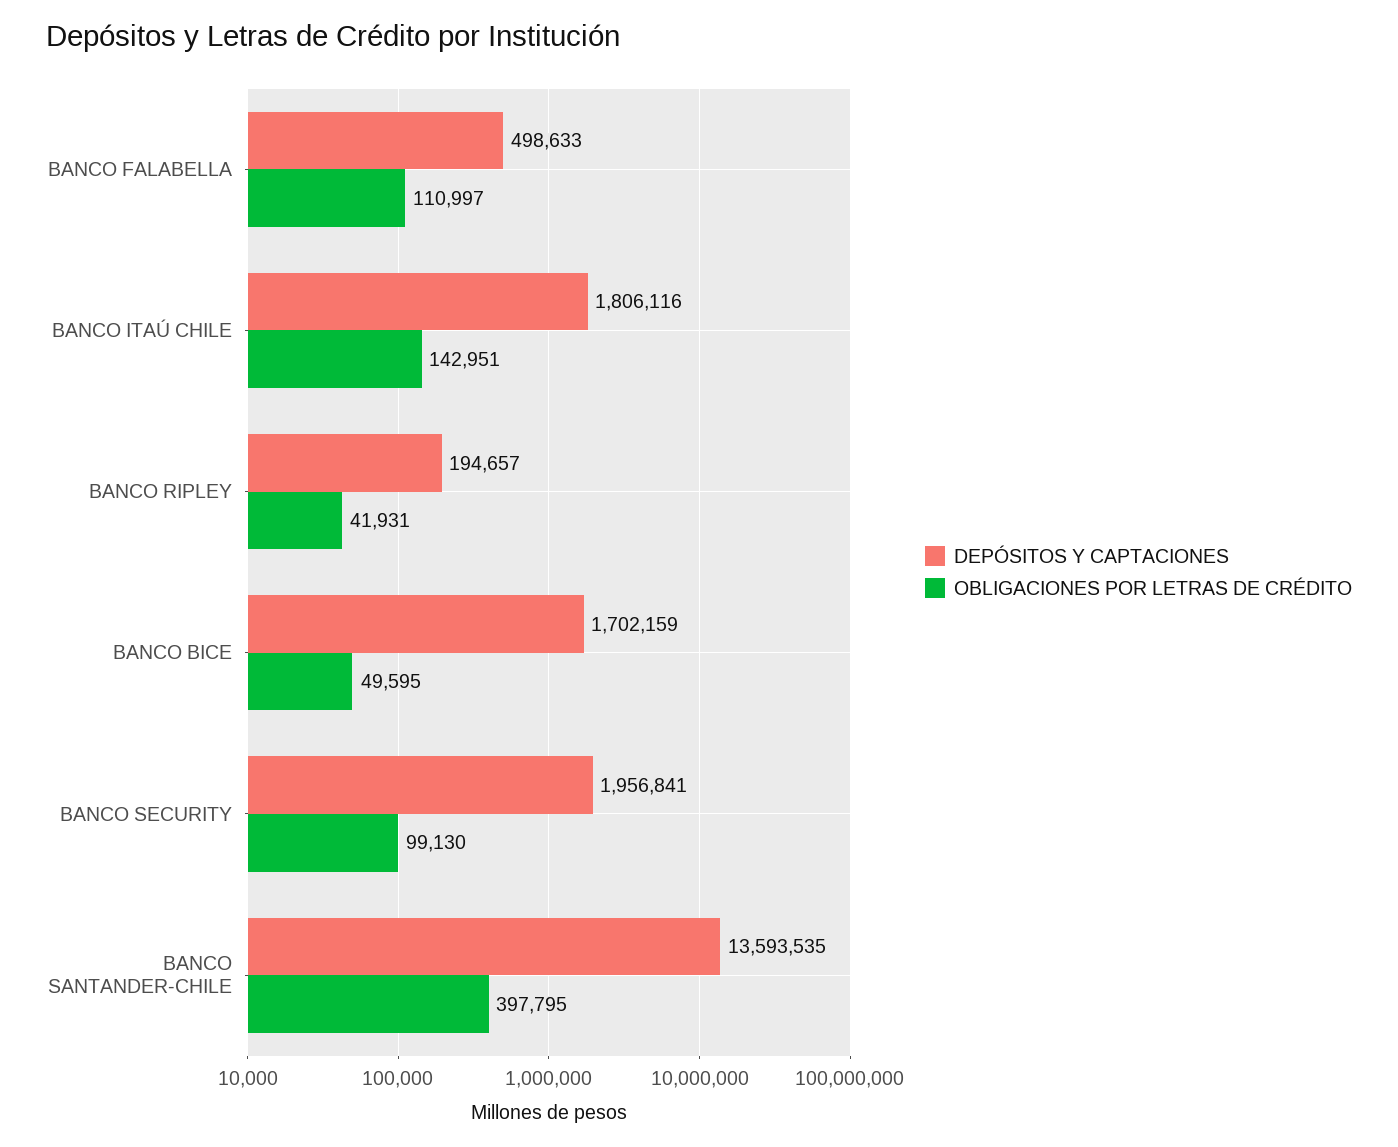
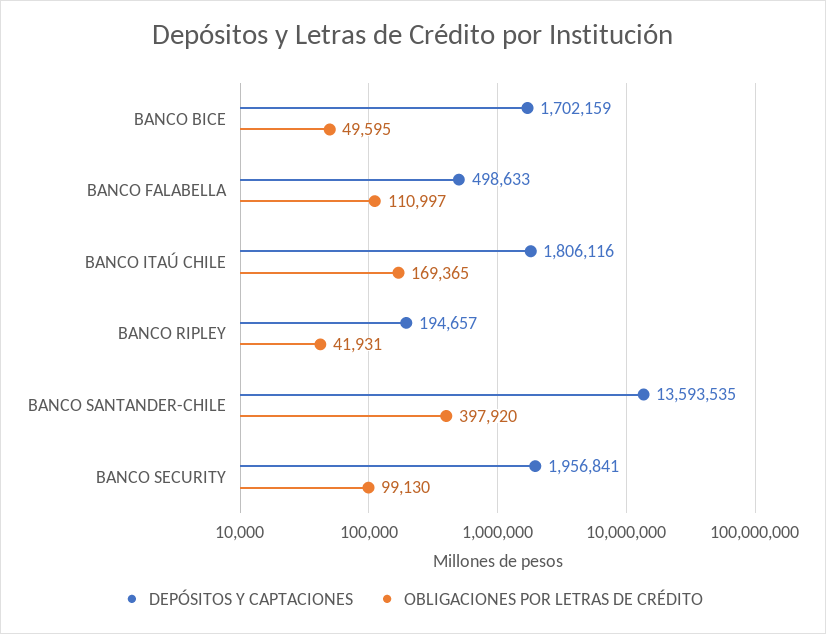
  {
    "DEPÓSITOS Y CAPTACIONES": {
      "BANCO FALABELLA": 498633,
      "BANCO ITAÚ CHILE": 1806116,
      "BANCO RIPLEY": 194657,
      "BANCO BICE": 1702159,
      "BANCO SECURITY": 1956841,
      "BANCO SANTANDER-CHILE": 13593535
    },
    "OBLIGACIONES POR LETRAS DE CRÉDITO": {
      "BANCO FALABELLA": 110997,
-     "BANCO ITAÚ CHILE": 142951,
+     "BANCO ITAÚ CHILE": 169365,
      "BANCO RIPLEY": 41931,
      "BANCO BICE": 49595,
      "BANCO SECURITY": 99130,
-     "BANCO SANTANDER-CHILE": 397795
+     "BANCO SANTANDER-CHILE": 397920
    }
  }

